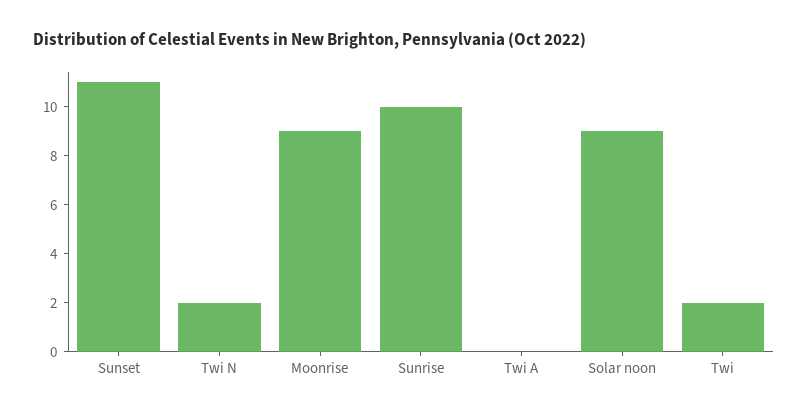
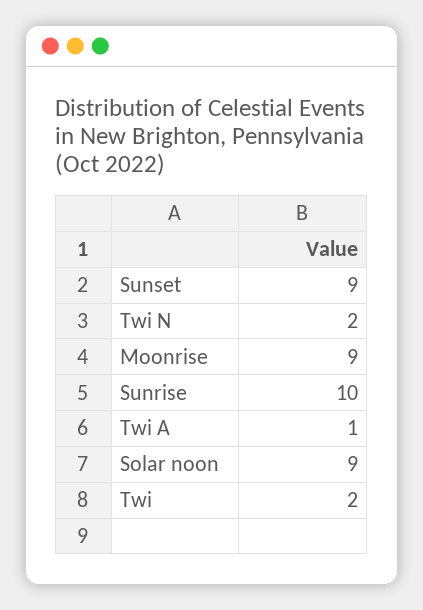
  {
-   "Sunset": 11,
+   "Sunset": 9,
    "Twi N": 2,
    "Moonrise": 9,
    "Sunrise": 10,
-   "Twi A": 0,
+   "Twi A": 1,
    "Solar noon": 9,
    "Twi": 2
  }

